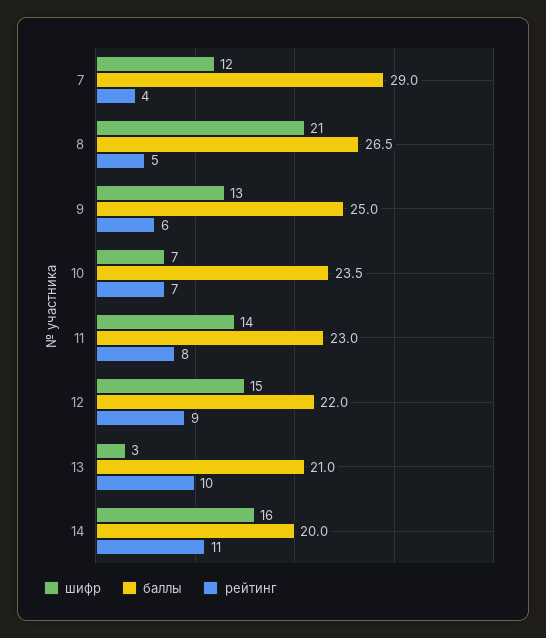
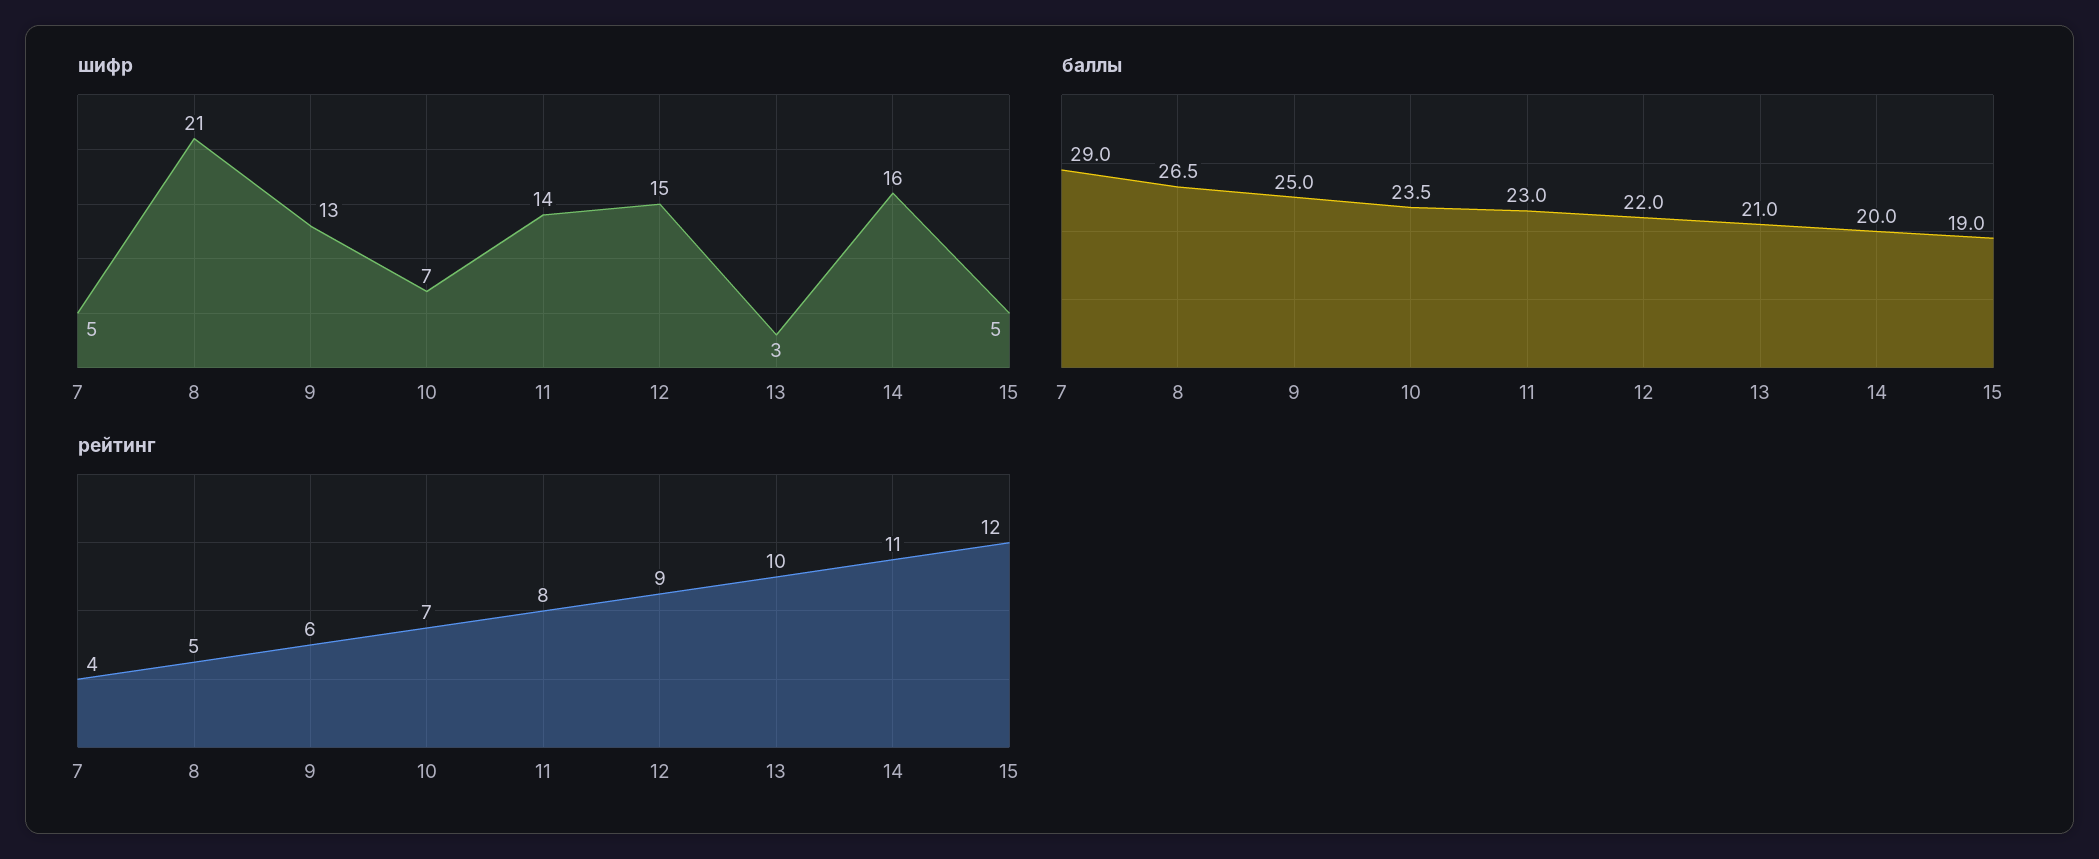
  {
    "шифр": {
-     "7": 12,
+     "7": 5,
      "8": 21,
      "9": 13,
      "10": 7,
      "11": 14,
      "12": 15,
      "13": 3,
-     "14": 16
+     "14": 16,
+     "15": 5
    },
    "баллы": {
      "7": 29,
      "8": 26.5,
      "9": 25,
      "10": 23.5,
      "11": 23,
      "12": 22,
      "13": 21,
-     "14": 20
+     "14": 20,
+     "15": 19
    },
    "рейтинг": {
      "7": 4,
      "8": 5,
      "9": 6,
      "10": 7,
      "11": 8,
      "12": 9,
      "13": 10,
-     "14": 11
+     "14": 11,
+     "15": 12
    }
  }

